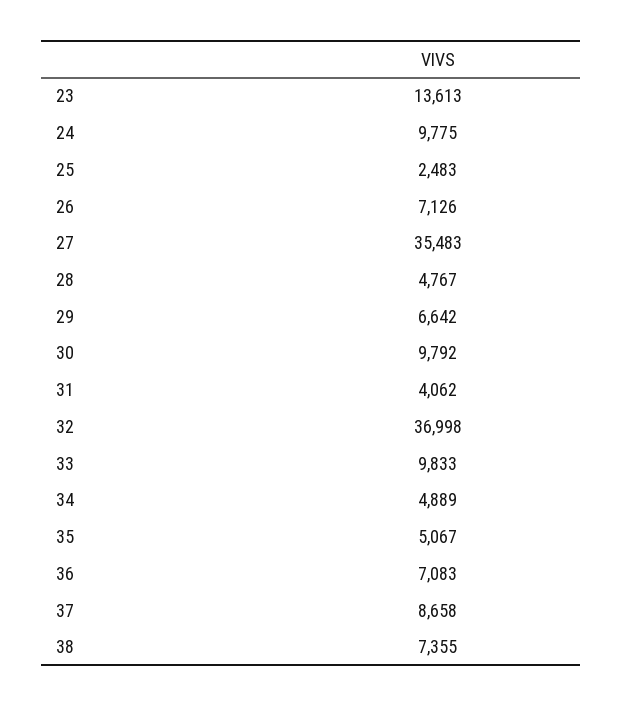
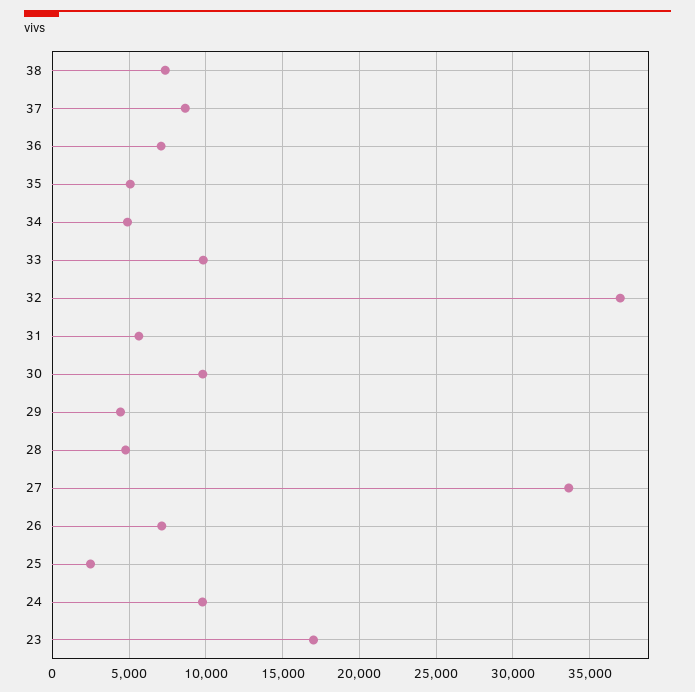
  {
-   "23": 13613,
+   "23": 17000,
    "24": 9775,
    "25": 2483,
    "26": 7126,
-   "27": 35483,
+   "27": 33500,
    "28": 4767,
-   "29": 6642,
+   "29": 4500,
    "30": 9792,
-   "31": 4062,
+   "31": 5500,
    "32": 36998,
    "33": 9833,
    "34": 4889,
    "35": 5067,
    "36": 7083,
    "37": 8658,
    "38": 7355
  }

